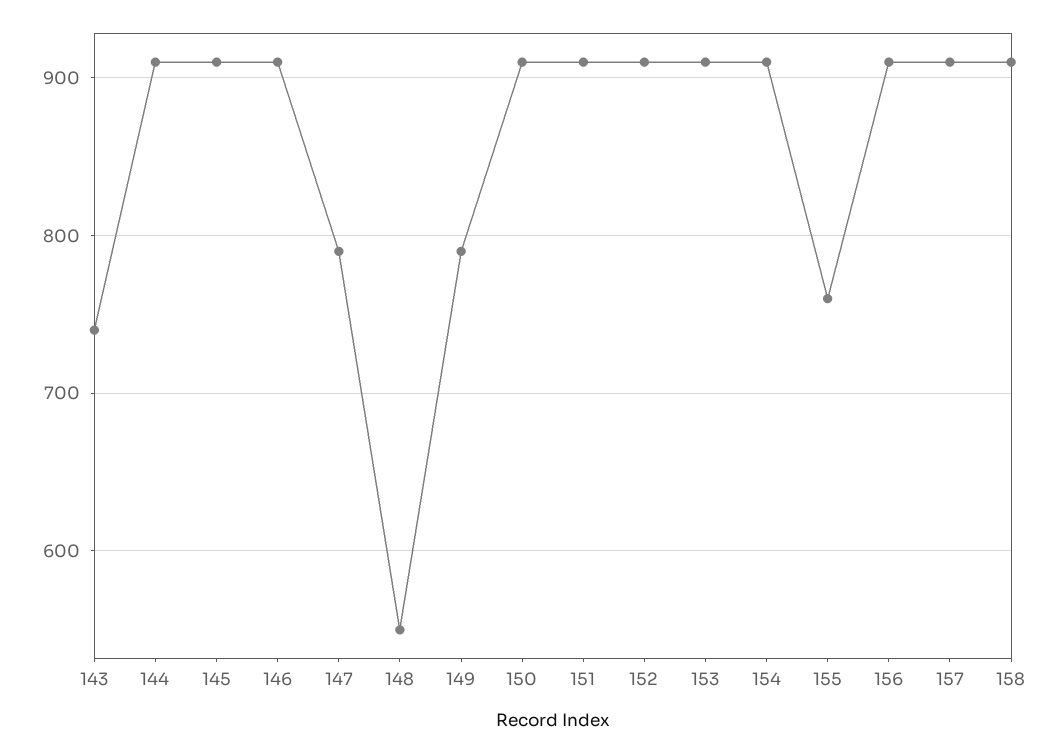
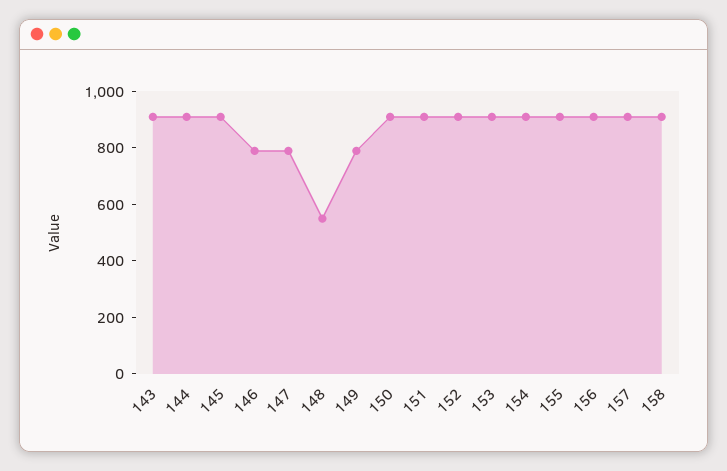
  {
-   "143": 740,
+   "143": 900,
    "144": 910,
    "145": 910,
-   "146": 910,
+   "146": 800,
    "147": 790,
    "148": 550,
    "149": 790,
    "150": 910,
    "151": 910,
    "152": 910,
    "153": 910,
    "154": 910,
-   "155": 760,
+   "155": 900,
    "156": 910,
    "157": 910,
    "158": 910
  }

